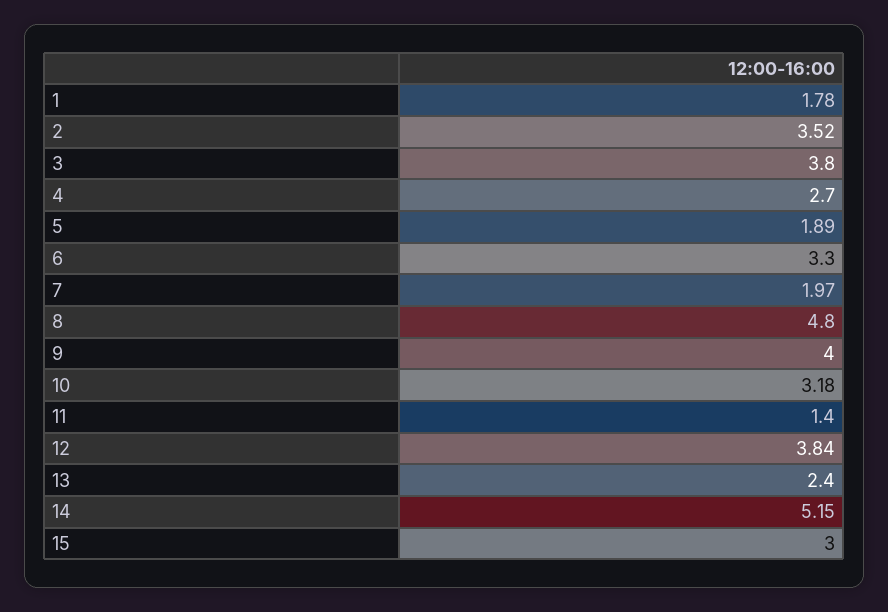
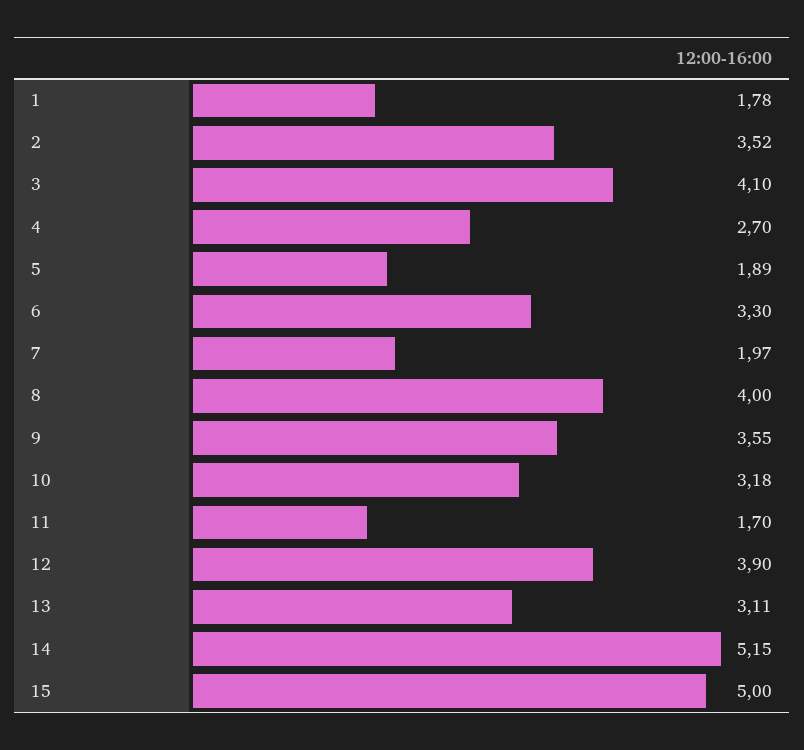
  {
    "1": 1.78,
    "2": 3.52,
-   "3": 3.8,
+   "3": 4.1,
    "4": 2.7,
    "5": 1.89,
    "6": 3.3,
    "7": 1.97,
-   "8": 4.8,
+   "8": 4,
-   "9": 4,
+   "9": 3.55,
    "10": 3.18,
-   "11": 1.4,
+   "11": 1.7,
-   "12": 3.84,
+   "12": 3.9,
-   "13": 2.4,
+   "13": 3.11,
    "14": 5.15,
-   "15": 3
+   "15": 5
  }

